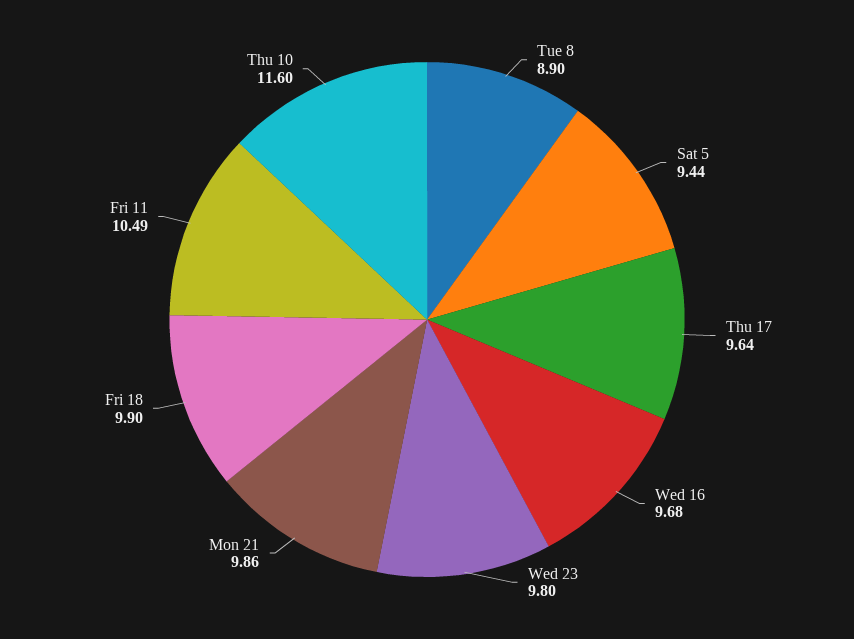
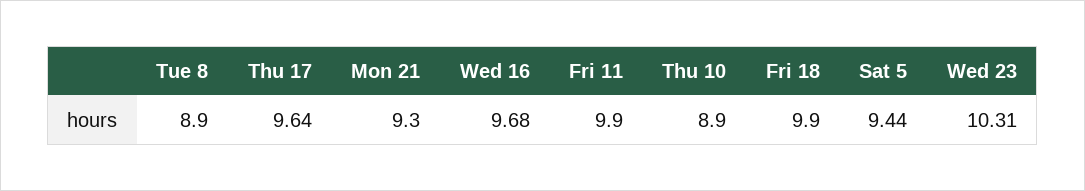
  {
    "Tue 8": 8.9,
    "Sat 5": 9.44,
    "Thu 17": 9.64,
    "Wed 16": 9.68,
-   "Wed 23": 9.8,
+   "Wed 23": 10.31,
-   "Mon 21": 9.86,
+   "Mon 21": 9.3,
    "Fri 18": 9.9,
-   "Fri 11": 10.49,
+   "Fri 11": 9.9,
-   "Thu 10": 11.6
+   "Thu 10": 8.9
  }

